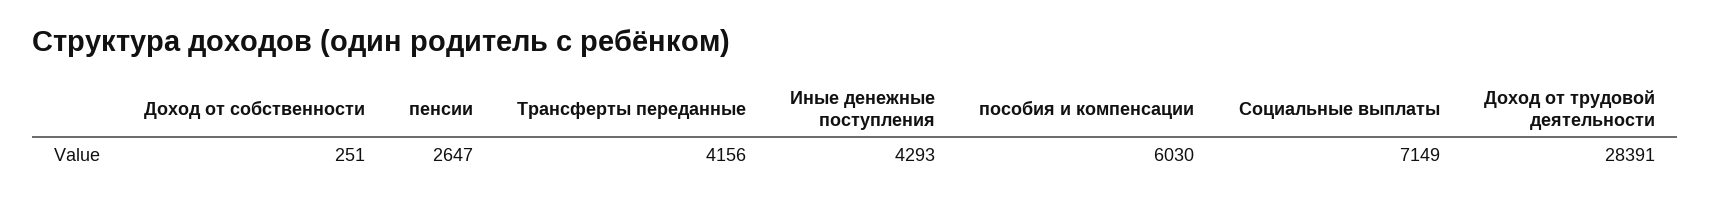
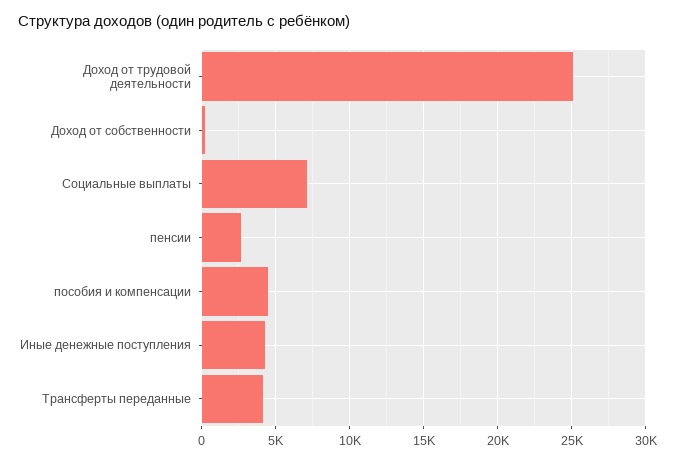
  {
    "Доход от собственности": 251,
    "пенсии": 2647,
    "Трансферты переданные": 4156,
    "Иные денежные поступления": 4293,
-   "пособия и компенсации": 6030,
+   "пособия и компенсации": 4500,
    "Социальные выплаты": 7149,
-   "Доход от трудовой деятельности": 28391
+   "Доход от трудовой деятельности": 25000
  }

